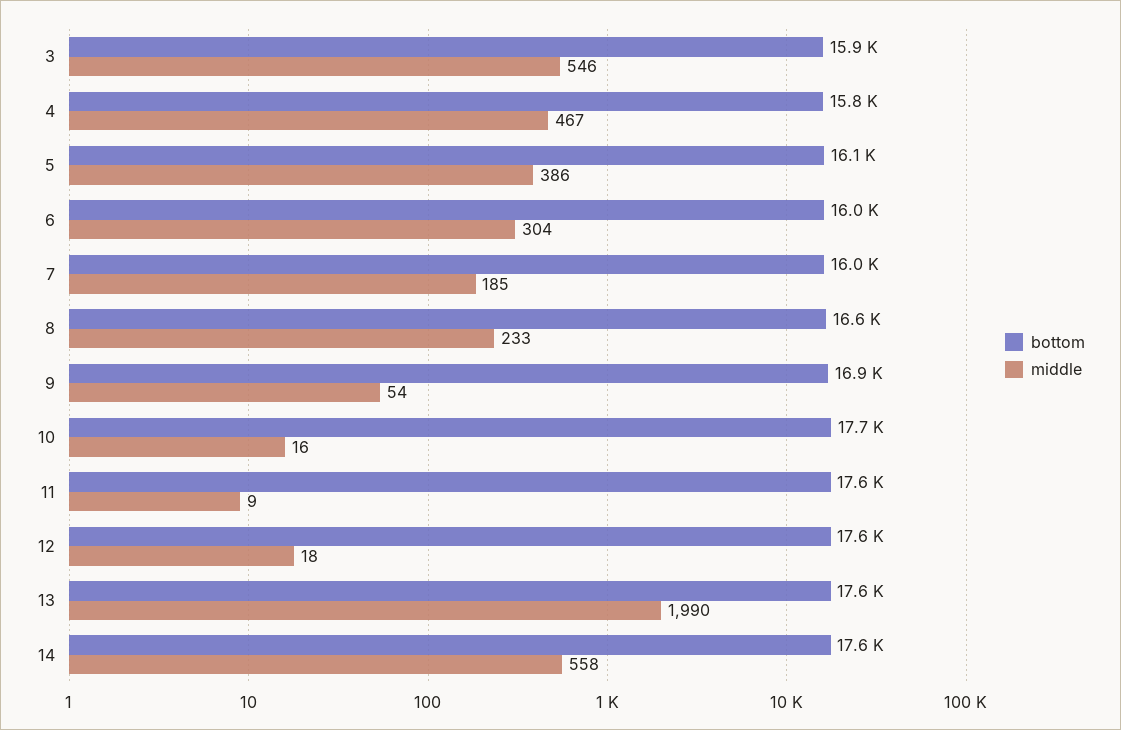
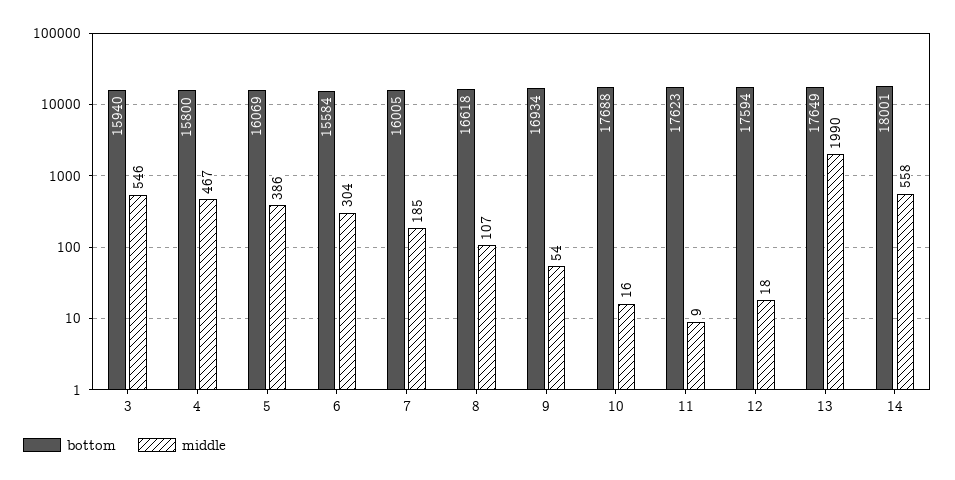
  {
    "bottom": {
      "3": 15940,
      "4": 15800,
      "5": 16069,
-     "6": 16000,
+     "6": 15584,
      "7": 16005,
      "8": 16618,
      "9": 16934,
      "10": 17688,
      "11": 17623,
      "12": 17594,
      "13": 17649,
-     "14": 17600
+     "14": 18001
    },
    "middle": {
      "3": 546,
      "4": 467,
      "5": 386,
      "6": 304,
      "7": 185,
-     "8": 233,
+     "8": 107,
      "9": 54,
      "10": 16,
      "11": 9,
      "12": 18,
      "13": 1990,
      "14": 558
    }
  }

